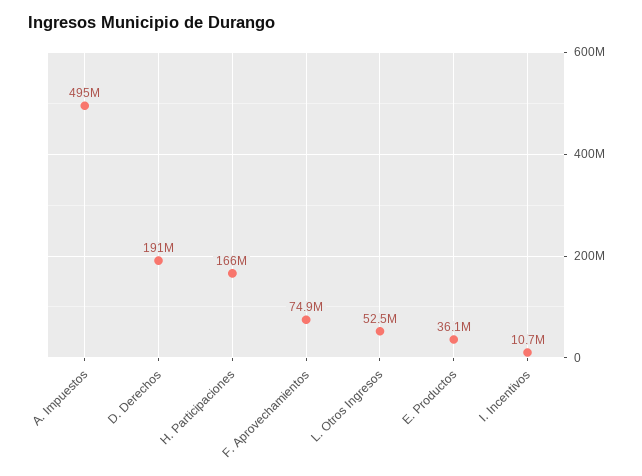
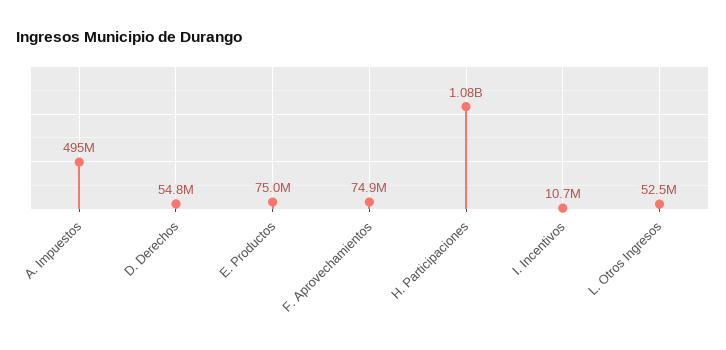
  {
    "A. Impuestos": 495000000,
-   "D. Derechos": 191000000,
+   "D. Derechos": 54800000,
-   "H. Participaciones": 166000000,
+   "H. Participaciones": 1080000000,
    "F. Aprovechamientos": 74900000,
    "L. Otros Ingresos": 52500000,
-   "E. Productos": 36100000,
+   "E. Productos": 75000000,
    "I. Incentivos": 10700000
  }

